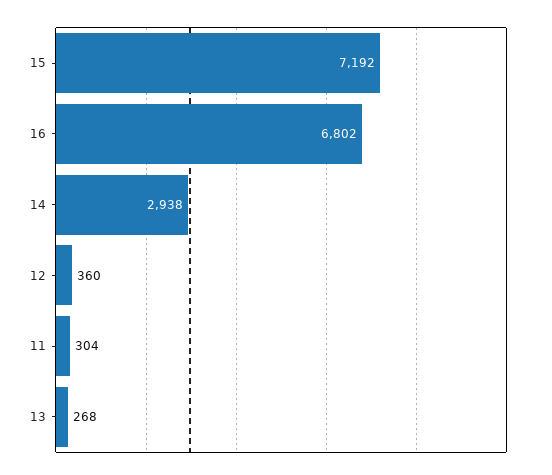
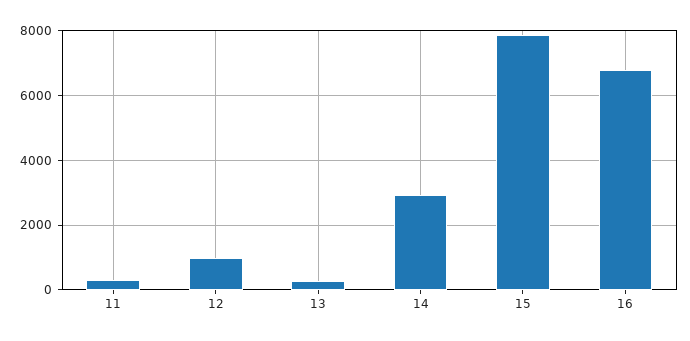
  {
-   "15": 7192,
+   "15": 7800,
    "16": 6802,
    "14": 2938,
-   "12": 360,
+   "12": 1000,
    "11": 304,
    "13": 268
  }

